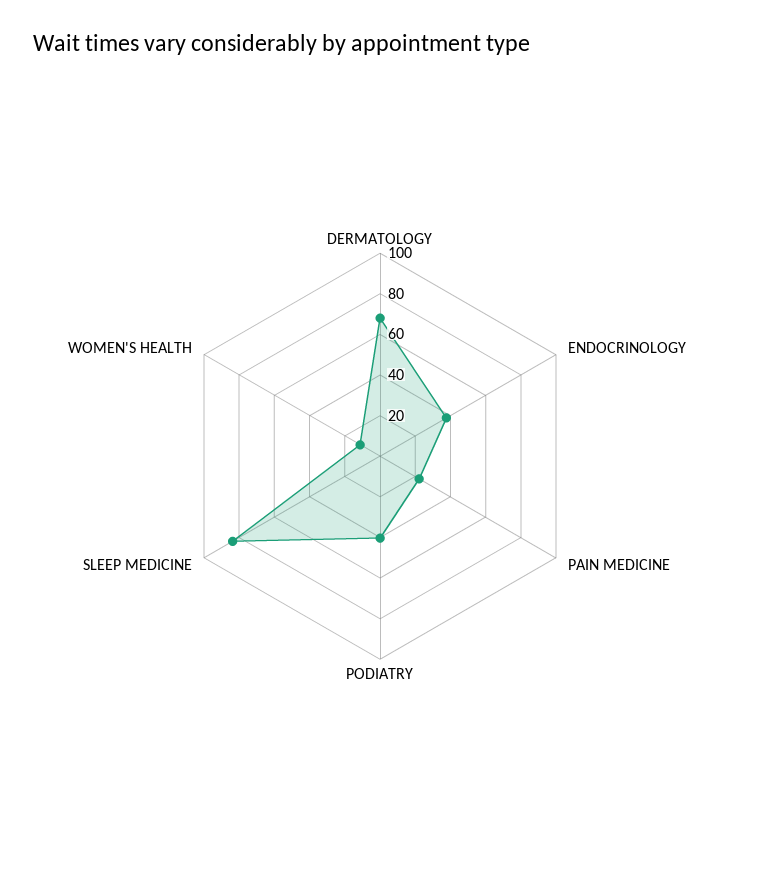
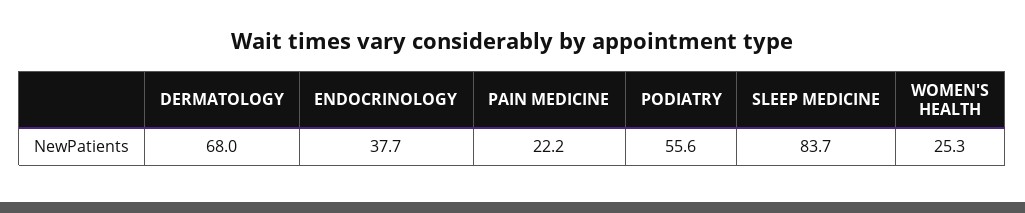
  {
    "DERMATOLOGY": 68,
    "ENDOCRINOLOGY": 37.7,
    "PAIN MEDICINE": 22.2,
-   "PODIATRY": 40,
+   "PODIATRY": 55.6,
    "SLEEP MEDICINE": 83.7,
-   "WOMEN'S HEALTH": 10
+   "WOMEN'S HEALTH": 25.3
  }

